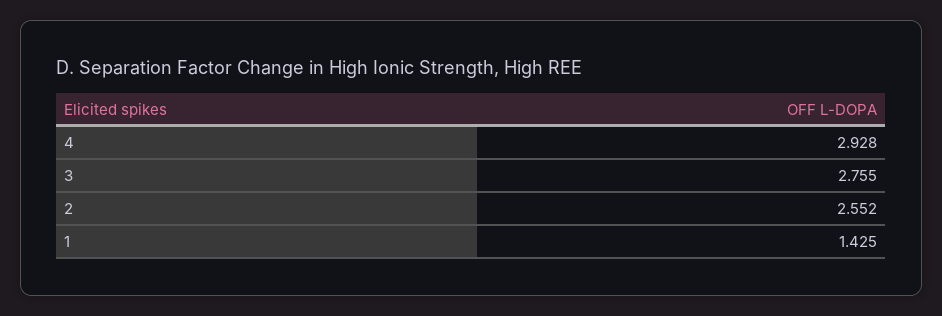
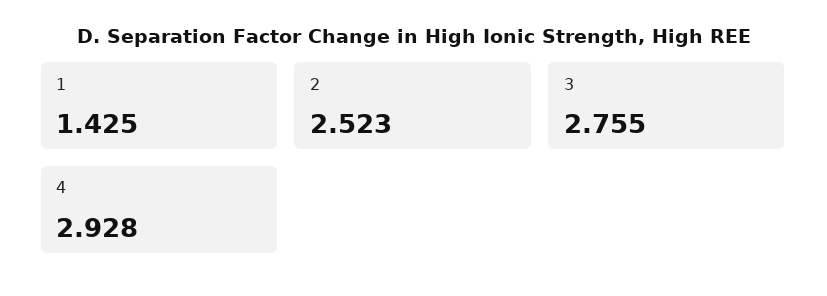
  {
    "4": 2.928,
    "3": 2.755,
-   "2": 2.552,
+   "2": 2.523,
    "1": 1.425
  }

